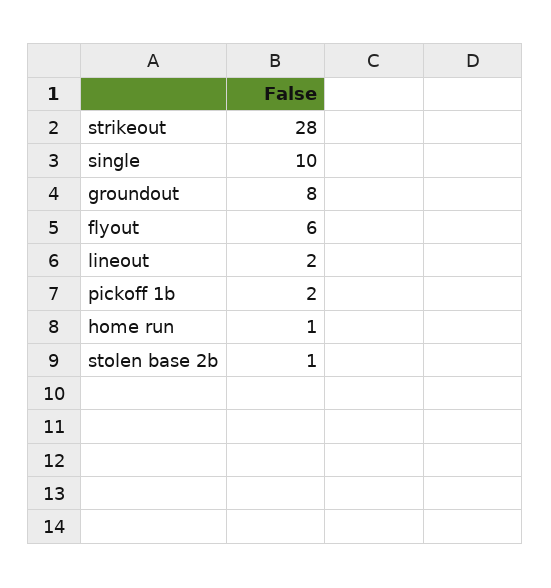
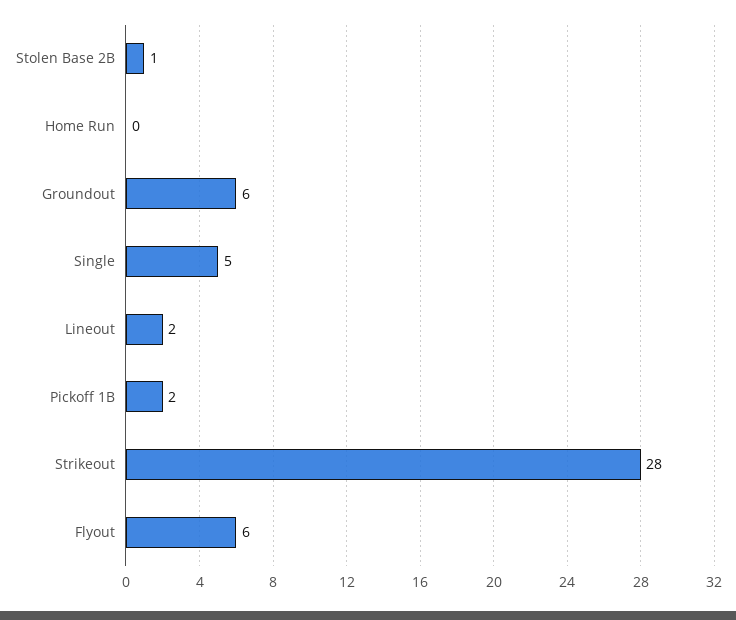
  {
    "strikeout": 28,
-   "single": 10,
+   "single": 5,
-   "groundout": 8,
+   "groundout": 6,
    "flyout": 6,
    "lineout": 2,
    "pickoff 1b": 2,
-   "home run": 1,
+   "home run": 0,
    "stolen base 2b": 1
  }

